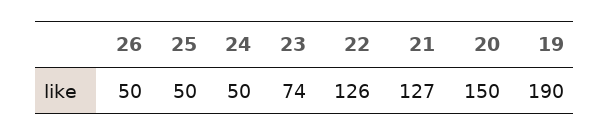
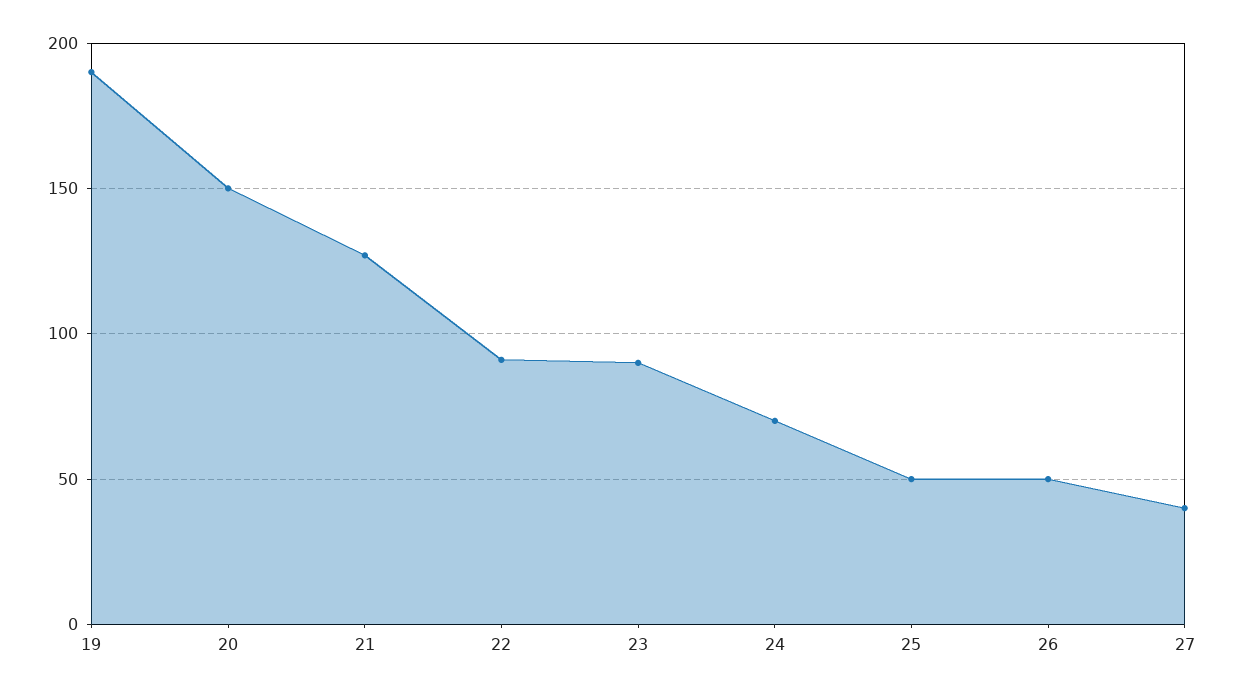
  {
    "26": 50,
    "25": 50,
-   "24": 50,
+   "24": 70,
-   "23": 74,
+   "23": 90,
-   "22": 126,
+   "22": 90,
    "21": 127,
    "20": 150,
-   "19": 190
+   "19": 190,
+   "27": 40
  }

